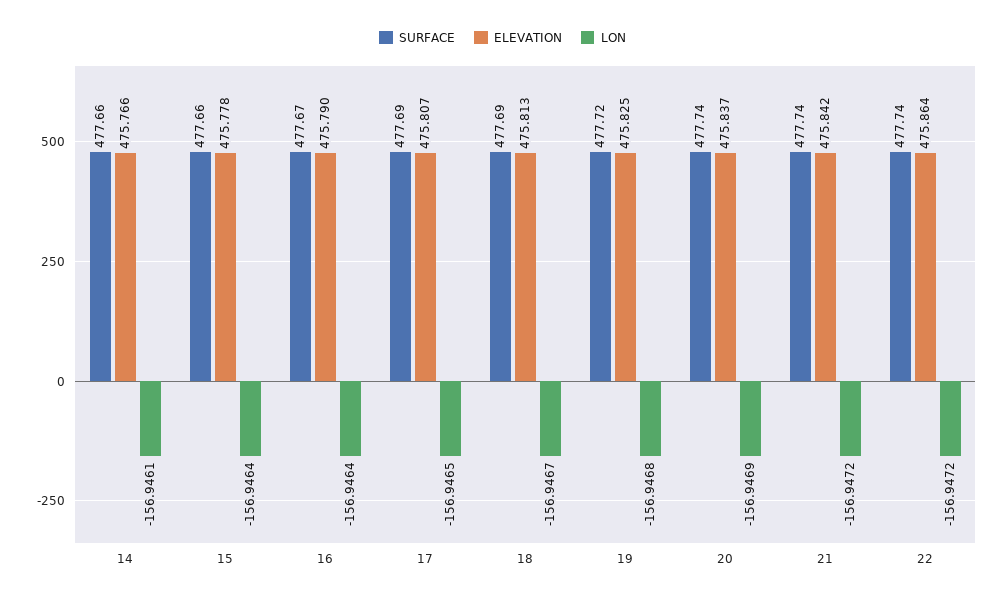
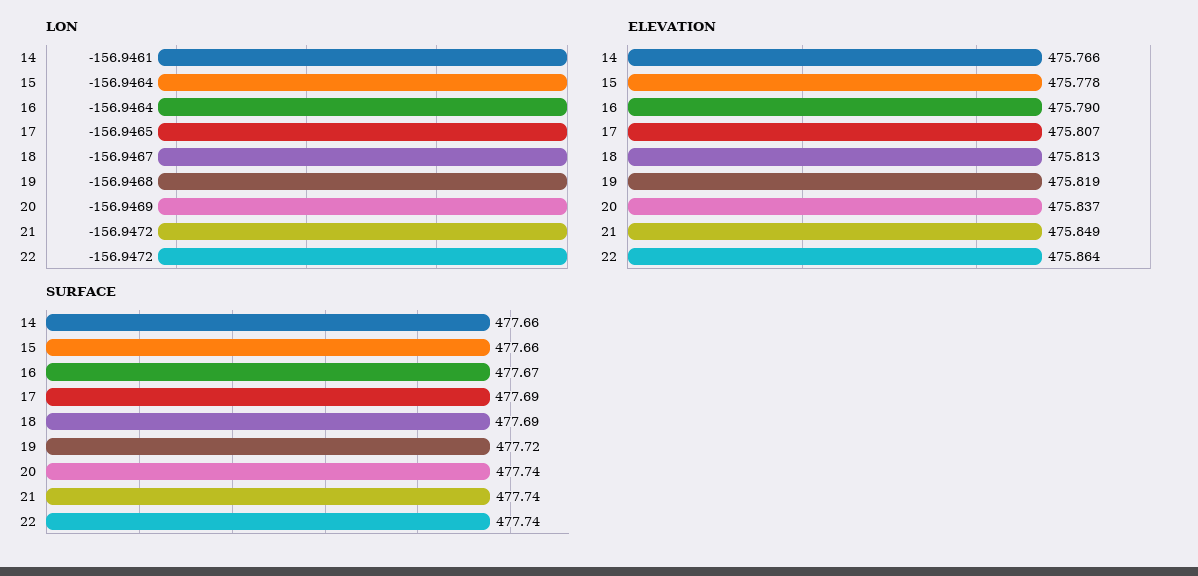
  {
    "SURFACE": {
      "14": 477.66,
      "15": 477.66,
      "16": 477.67,
      "17": 477.69,
      "18": 477.69,
      "19": 477.72,
      "20": 477.74,
      "21": 477.74,
      "22": 477.74
    },
    "ELEVATION": {
      "14": 475.766,
      "15": 475.778,
      "16": 475.79,
      "17": 475.807,
      "18": 475.813,
-     "19": 475.825,
+     "19": 475.819,
      "20": 475.837,
-     "21": 475.842,
+     "21": 475.849,
      "22": 475.864
    },
    "LON": {
      "14": -156.9461,
      "15": -156.9464,
      "16": -156.9464,
      "17": -156.9465,
      "18": -156.9467,
      "19": -156.9468,
      "20": -156.9469,
      "21": -156.9472,
      "22": -156.9472
    }
  }

